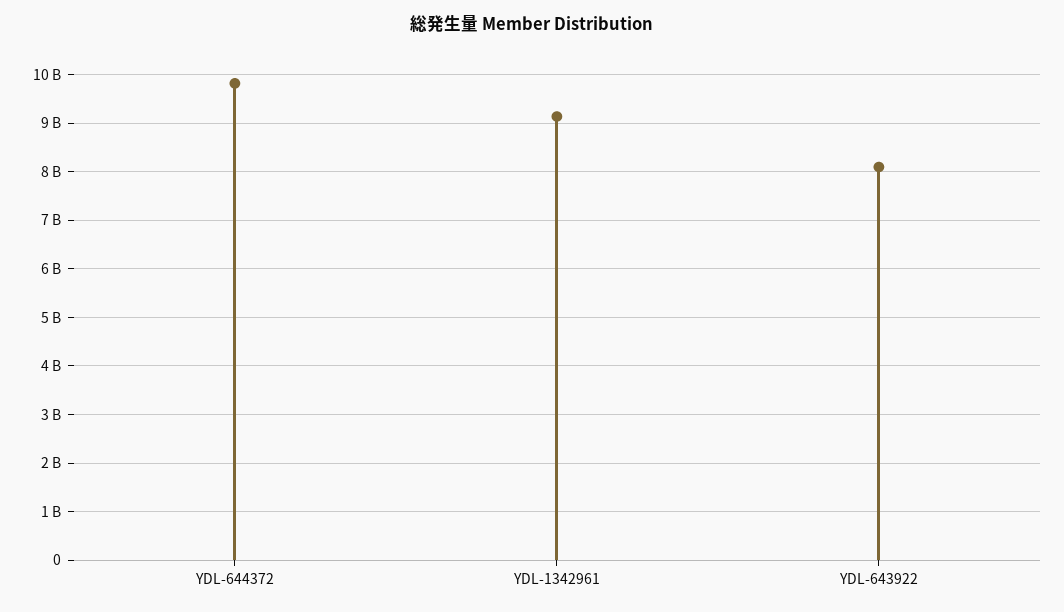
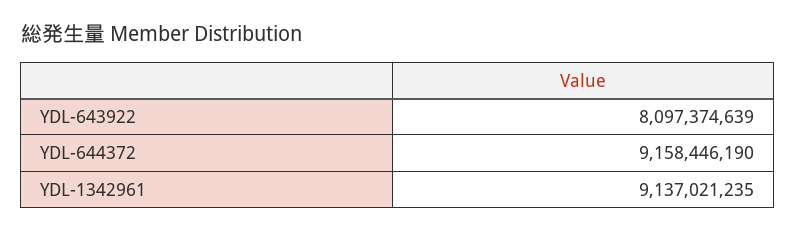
  {
-   "YDL-644372": 9800000000,
+   "YDL-644372": 9158446190,
    "YDL-1342961": 9137021235,
    "YDL-643922": 8097374639
  }

